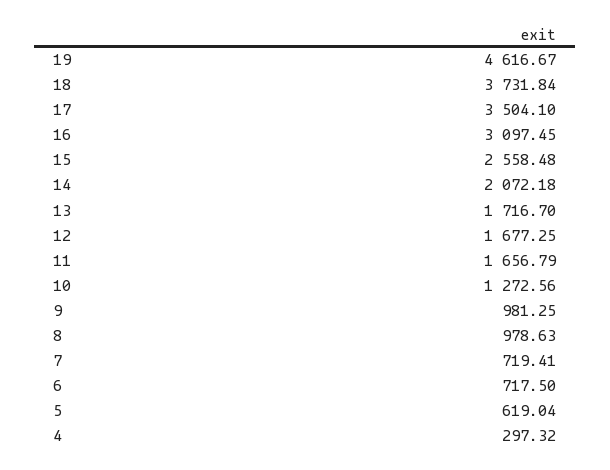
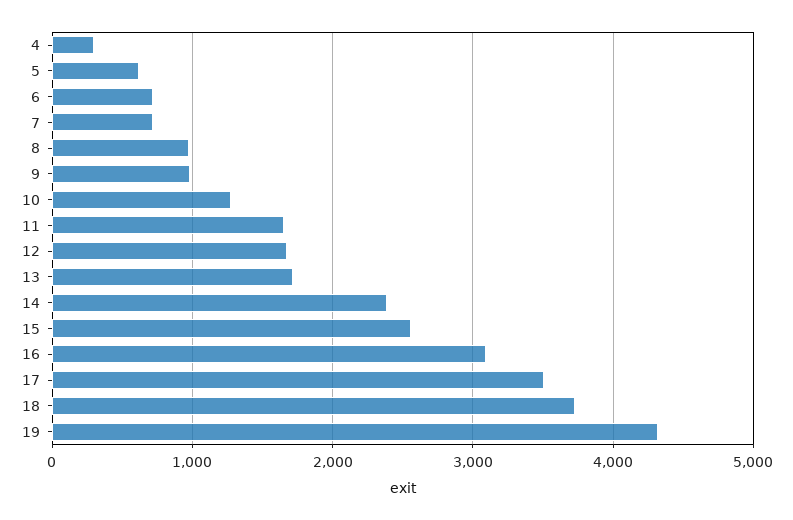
  {
-   "19": 4616.67,
+   "19": 4300,
    "18": 3731.84,
    "17": 3504.1,
    "16": 3097.45,
    "15": 2558.48,
-   "14": 2072.18,
+   "14": 2400,
    "13": 1716.7,
    "12": 1677.25,
    "11": 1656.79,
    "10": 1272.56,
    "9": 981.25,
    "8": 978.63,
    "7": 719.41,
    "6": 717.5,
    "5": 619.04,
    "4": 297.32
  }

